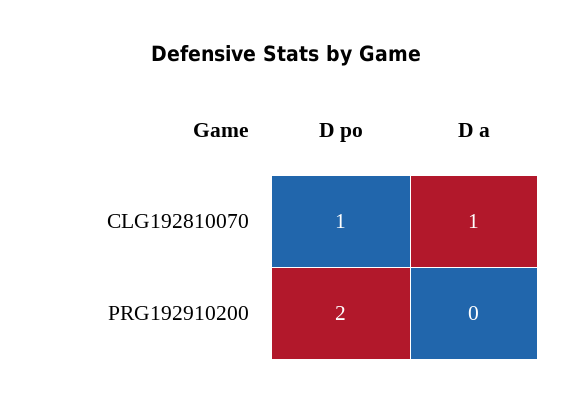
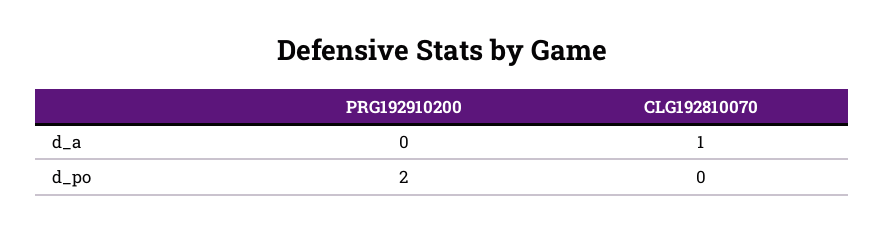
  {
    "D po": {
-     "CLG192810070": 1,
+     "CLG192810070": 0,
      "PRG192910200": 2
    },
    "D a": {
      "CLG192810070": 1,
      "PRG192910200": 0
    }
  }

